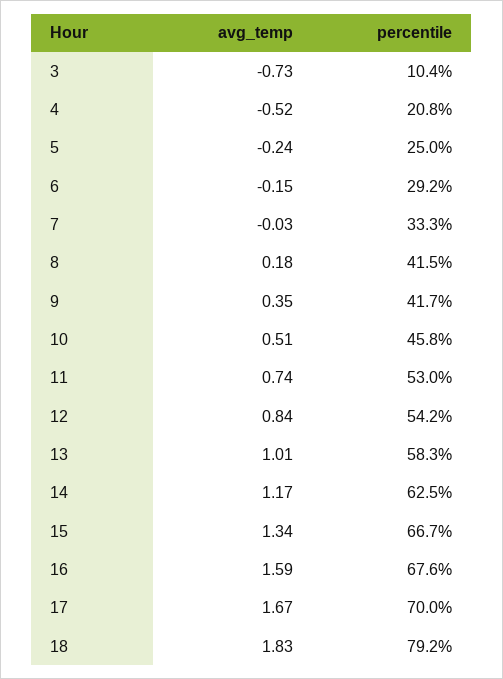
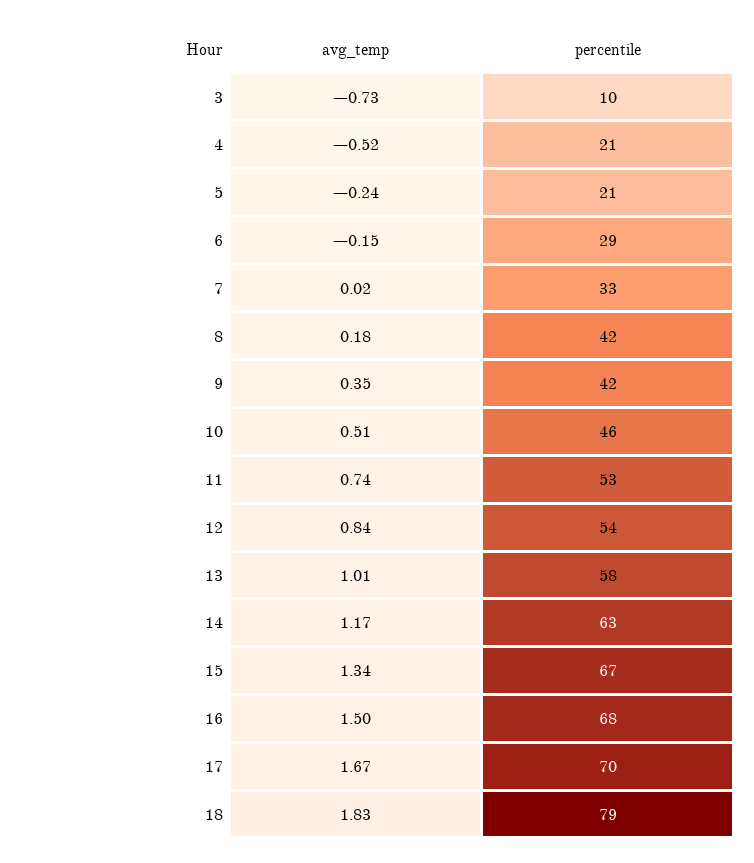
  {
    "avg_temp": {
      "3": -0.73,
      "4": -0.52,
      "5": -0.24,
      "6": -0.15,
-     "7": -0.03,
+     "7": 0.02,
      "8": 0.18,
      "9": 0.35,
      "10": 0.51,
      "11": 0.74,
      "12": 0.84,
      "13": 1.01,
      "14": 1.17,
      "15": 1.34,
-     "16": 1.59,
+     "16": 1.5,
      "17": 1.67,
      "18": 1.83
    },
    "percentile": {
      "3": 10.4,
      "4": 20.8,
-     "5": 25,
+     "5": 21,
      "6": 29.2,
      "7": 33.3,
      "8": 41.5,
      "9": 41.7,
      "10": 45.8,
      "11": 53,
      "12": 54.2,
      "13": 58.3,
      "14": 62.5,
      "15": 66.7,
      "16": 67.6,
      "17": 70,
      "18": 79.2
    }
  }

